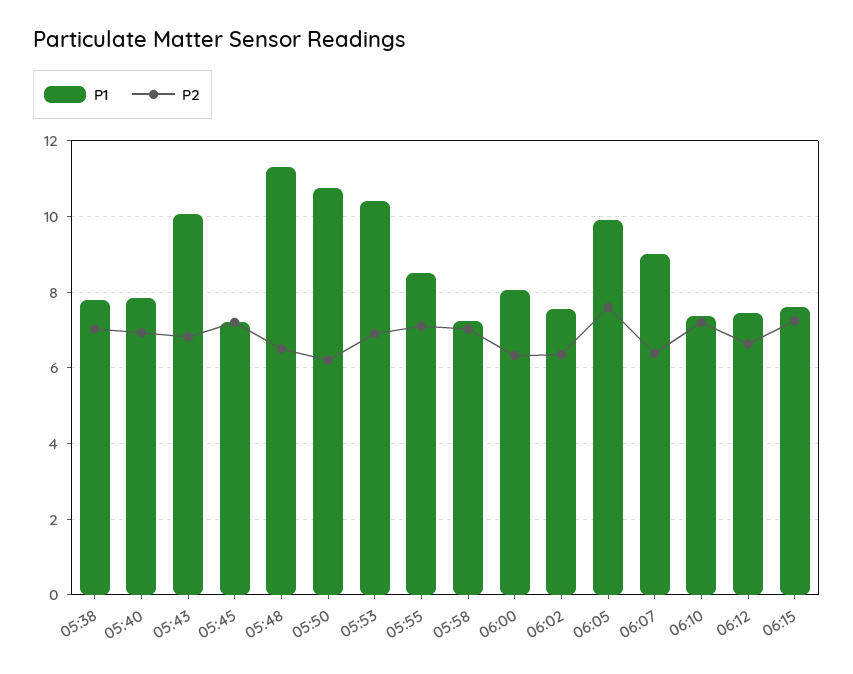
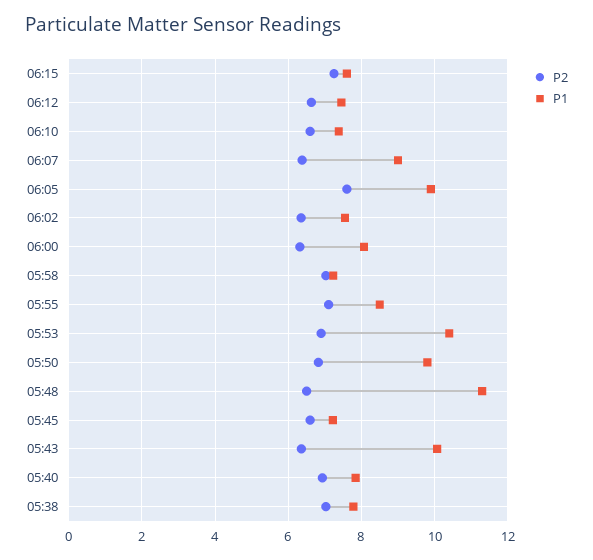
  {
    "P1": {
      "05:38": 7.8,
      "05:40": 7.8,
      "05:43": 10,
      "05:45": 7.2,
      "05:48": 11.4,
-     "05:50": 10.8,
+     "05:50": 9.8,
      "05:53": 10.4,
      "05:55": 8.6,
      "05:58": 7.2,
      "06:00": 8,
      "06:02": 7.6,
      "06:05": 10,
      "06:07": 9,
      "06:10": 7.4,
      "06:12": 7.4,
      "06:15": 7.6
    },
    "P2": {
      "05:38": 7,
      "05:40": 7,
-     "05:43": 6.8,
+     "05:43": 6.4,
-     "05:45": 7.2,
+     "05:45": 6.6,
      "05:48": 6.6,
-     "05:50": 6.2,
+     "05:50": 6.8,
      "05:53": 7,
      "05:55": 7.2,
      "05:58": 7,
      "06:00": 6.4,
      "06:02": 6.4,
      "06:05": 7.6,
      "06:07": 6.4,
-     "06:10": 7.2,
+     "06:10": 6.6,
      "06:12": 6.6,
      "06:15": 7.2
    }
  }

